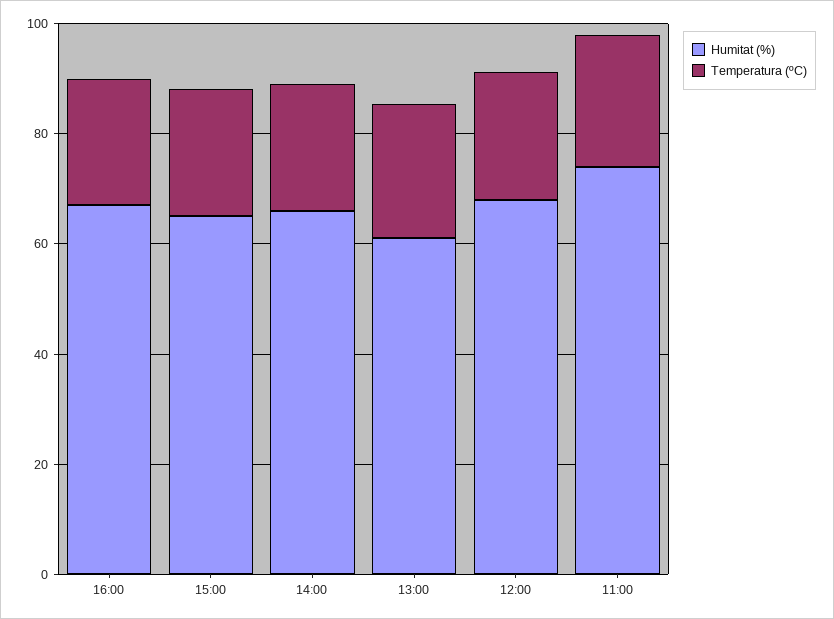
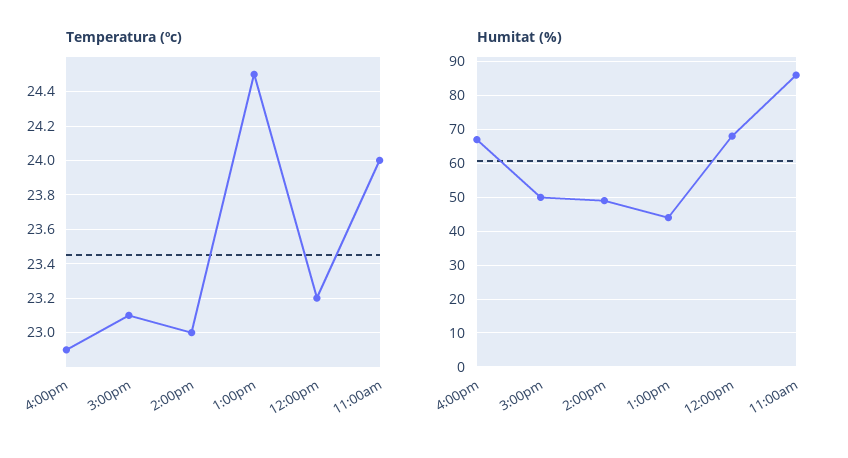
  {
    "Humitat (%)": {
      "16:00": 65,
-     "15:00": 65,
+     "15:00": 50,
-     "14:00": 65,
+     "14:00": 50,
-     "13:00": 60,
+     "13:00": 45,
      "12:00": 70,
-     "11:00": 75
+     "11:00": 85
    },
    "Temperatura (ºC)": {
      "16:00": 22.9,
      "15:00": 23.1,
      "14:00": 23,
      "13:00": 24.5,
      "12:00": 23.2,
      "11:00": 24
    }
  }

